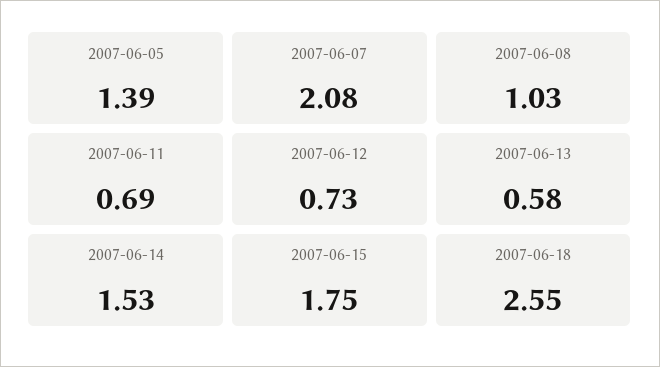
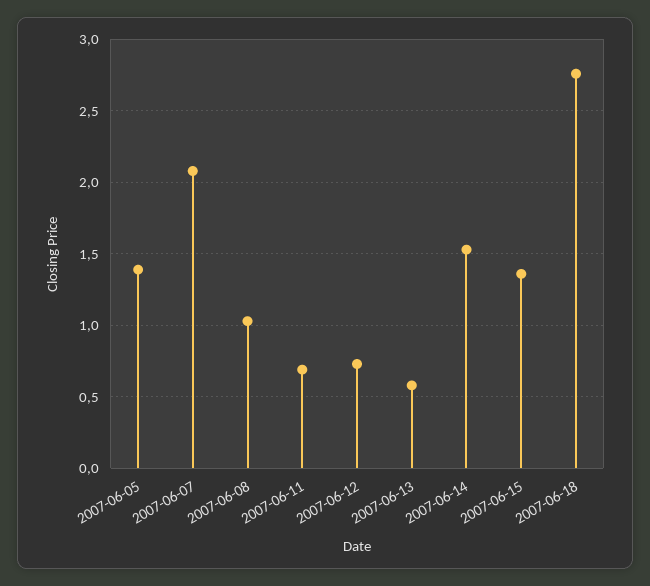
  {
    "2007-06-05": 1.39,
    "2007-06-07": 2.08,
    "2007-06-08": 1.03,
    "2007-06-11": 0.69,
    "2007-06-12": 0.73,
    "2007-06-13": 0.58,
    "2007-06-14": 1.53,
-   "2007-06-15": 1.75,
+   "2007-06-15": 1.35,
-   "2007-06-18": 2.55
+   "2007-06-18": 2.75
  }

